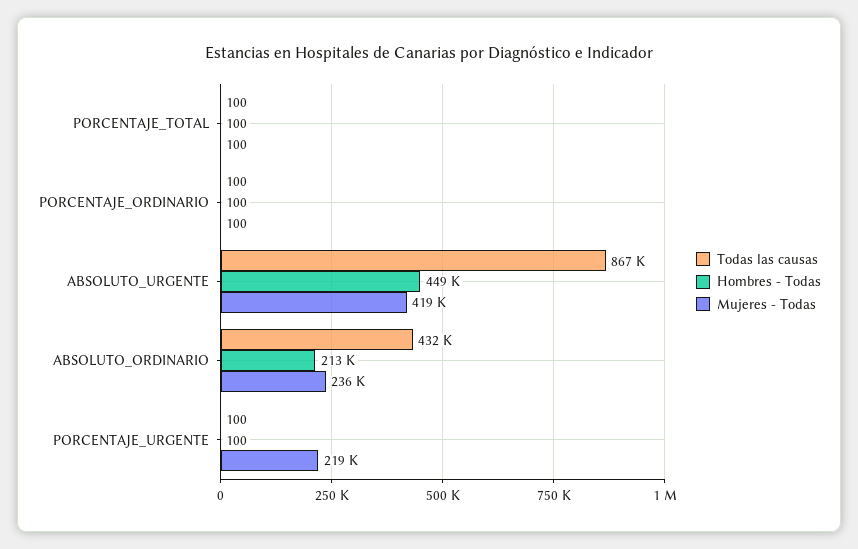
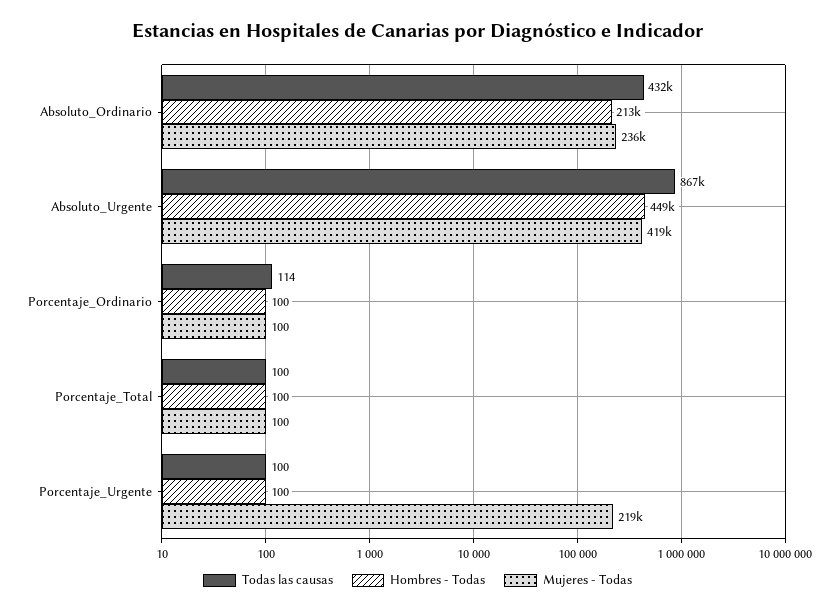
  {
    "Todas las causas": {
      "PORCENTAJE_TOTAL": 100,
-     "PORCENTAJE_ORDINARIO": 100,
+     "PORCENTAJE_ORDINARIO": 114,
      "ABSOLUTO_URGENTE": 867000,
      "ABSOLUTO_ORDINARIO": 432000,
      "PORCENTAJE_URGENTE": 100
    },
    "Hombres - Todas": {
      "PORCENTAJE_TOTAL": 100,
      "PORCENTAJE_ORDINARIO": 100,
      "ABSOLUTO_URGENTE": 449000,
      "ABSOLUTO_ORDINARIO": 213000,
      "PORCENTAJE_URGENTE": 100
    },
    "Mujeres - Todas": {
      "PORCENTAJE_TOTAL": 100,
      "PORCENTAJE_ORDINARIO": 100,
      "ABSOLUTO_URGENTE": 419000,
      "ABSOLUTO_ORDINARIO": 236000,
      "PORCENTAJE_URGENTE": 219000
    }
  }

